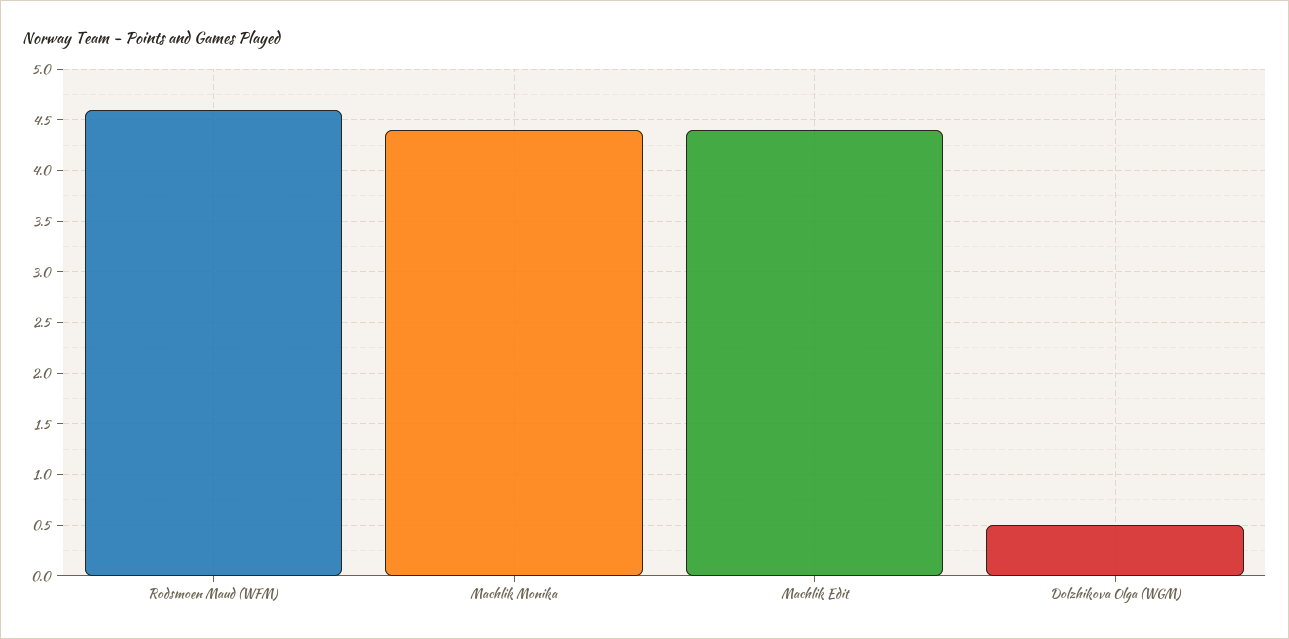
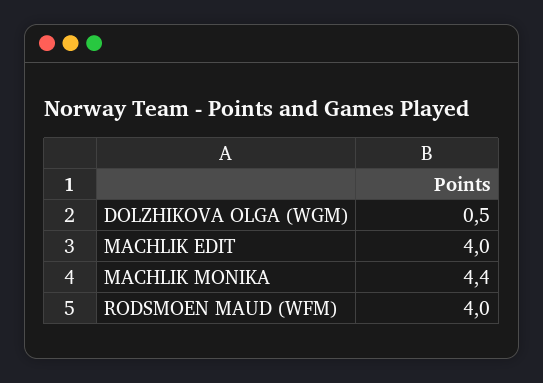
  {
-   "Rodsmoen Maud (WFM)": 4.6,
+   "Rodsmoen Maud (WFM)": 4,
    "Machlik Monika": 4.4,
-   "Machlik Edit": 4.4,
+   "Machlik Edit": 4,
    "Dolzhikova Olga (WGM)": 0.5
  }

